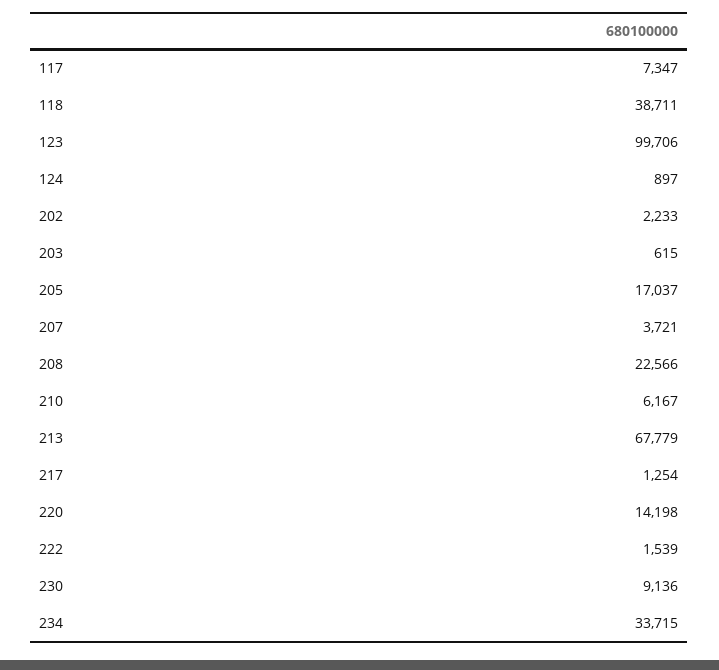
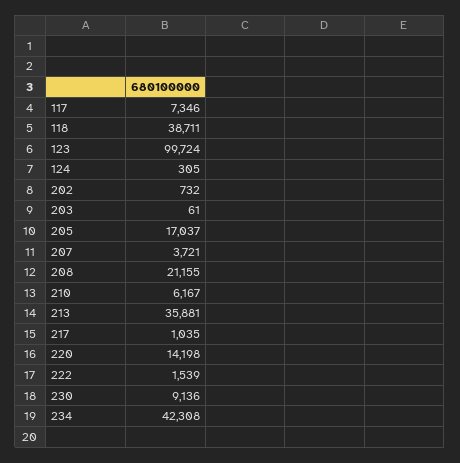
  {
-   "117": 7347,
+   "117": 7346,
    "118": 38711,
-   "123": 99706,
+   "123": 99724,
-   "124": 897,
+   "124": 305,
-   "202": 2233,
+   "202": 732,
-   "203": 615,
+   "203": 61,
    "205": 17037,
    "207": 3721,
-   "208": 22566,
+   "208": 21155,
    "210": 6167,
-   "213": 67779,
+   "213": 35881,
-   "217": 1254,
+   "217": 1035,
    "220": 14198,
    "222": 1539,
    "230": 9136,
-   "234": 33715
+   "234": 42308
  }

